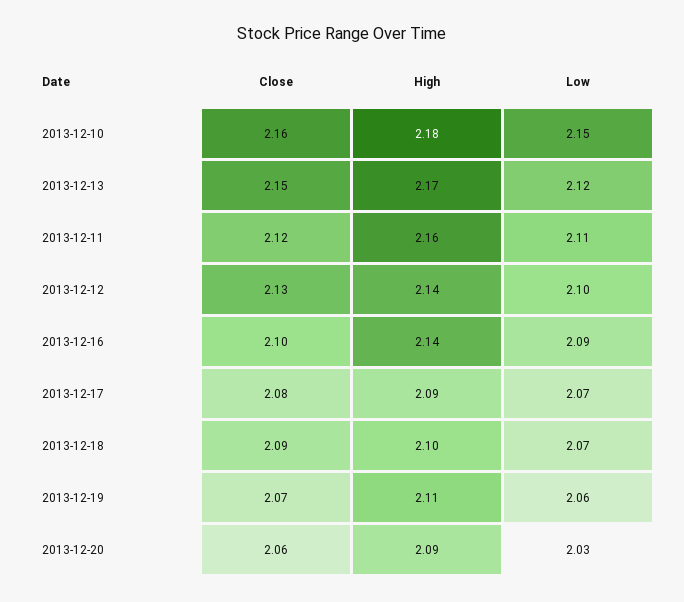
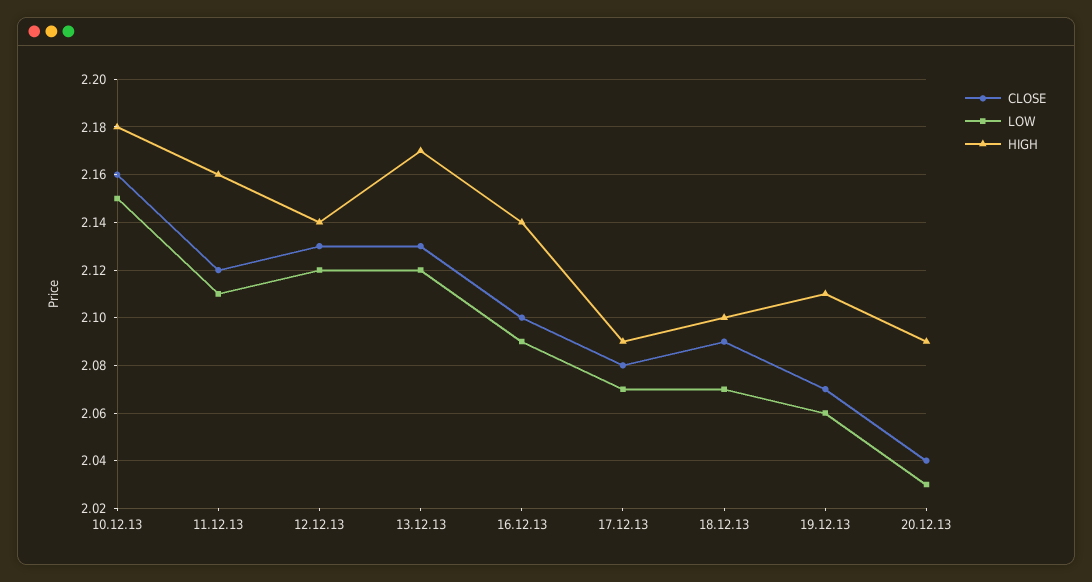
  {
    "Close": {
      "2013-12-10": 2.16,
-     "2013-12-13": 2.15,
+     "2013-12-13": 2.13,
      "2013-12-11": 2.12,
      "2013-12-12": 2.13,
      "2013-12-16": 2.1,
      "2013-12-17": 2.08,
      "2013-12-18": 2.09,
      "2013-12-19": 2.07,
-     "2013-12-20": 2.06
+     "2013-12-20": 2.04
    },
    "High": {
      "2013-12-10": 2.18,
      "2013-12-13": 2.17,
      "2013-12-11": 2.16,
      "2013-12-12": 2.14,
      "2013-12-16": 2.14,
      "2013-12-17": 2.09,
      "2013-12-18": 2.1,
      "2013-12-19": 2.11,
      "2013-12-20": 2.09
    },
    "Low": {
      "2013-12-10": 2.15,
      "2013-12-13": 2.12,
      "2013-12-11": 2.11,
-     "2013-12-12": 2.1,
+     "2013-12-12": 2.12,
      "2013-12-16": 2.09,
      "2013-12-17": 2.07,
      "2013-12-18": 2.07,
      "2013-12-19": 2.06,
      "2013-12-20": 2.03
    }
  }

